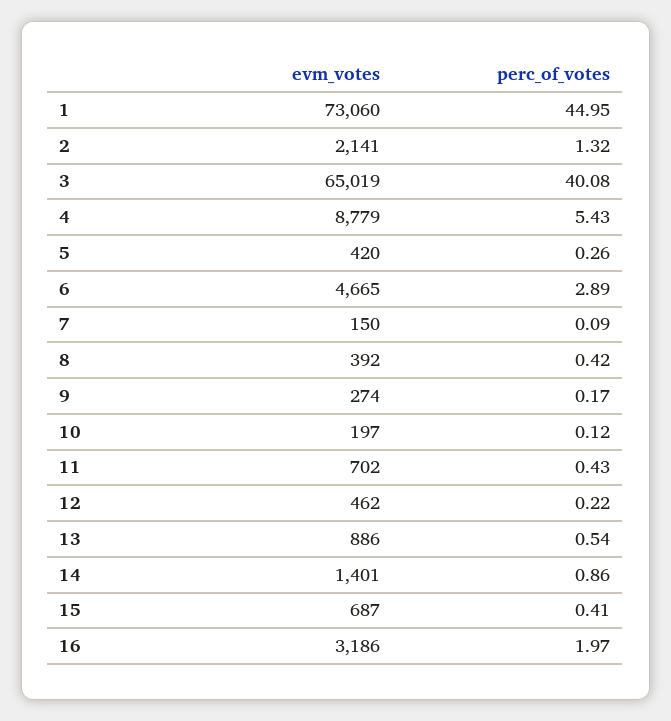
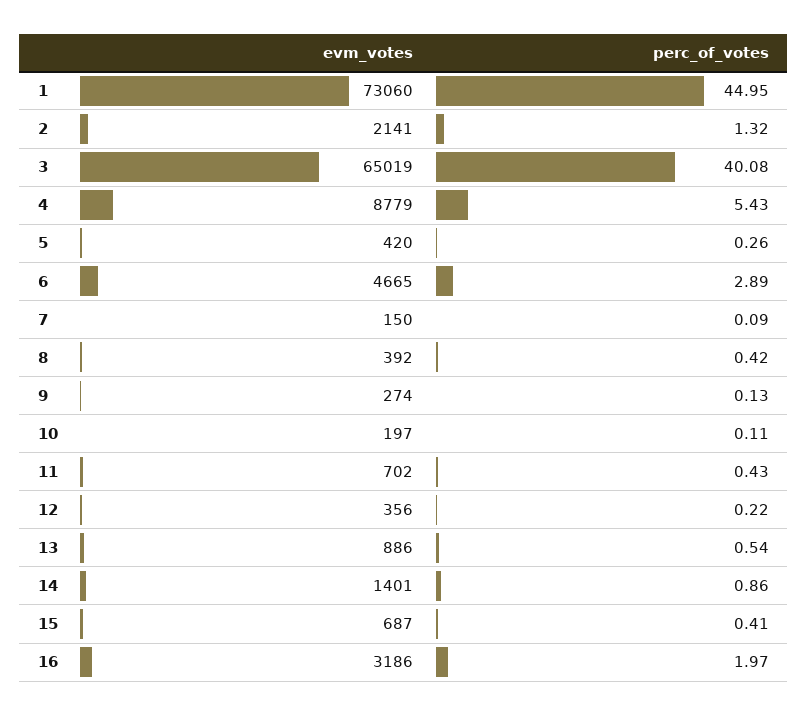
  {
    "evm_votes": {
      "1": 73060,
      "2": 2141,
      "3": 65019,
      "4": 8779,
      "5": 420,
      "6": 4665,
      "7": 150,
      "8": 392,
      "9": 274,
      "10": 197,
      "11": 702,
-     "12": 462,
+     "12": 356,
      "13": 886,
      "14": 1401,
      "15": 687,
      "16": 3186
    },
    "perc_of_votes": {
      "1": 44.95,
      "2": 1.32,
      "3": 40.08,
      "4": 5.43,
      "5": 0.26,
      "6": 2.89,
      "7": 0.09,
      "8": 0.42,
-     "9": 0.17,
+     "9": 0.13,
-     "10": 0.12,
+     "10": 0.11,
      "11": 0.43,
      "12": 0.22,
      "13": 0.54,
      "14": 0.86,
      "15": 0.41,
      "16": 1.97
    }
  }

